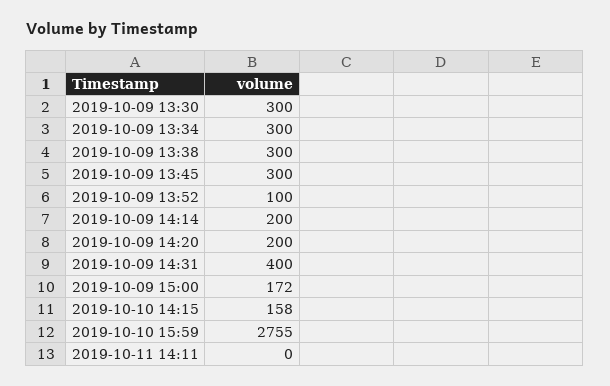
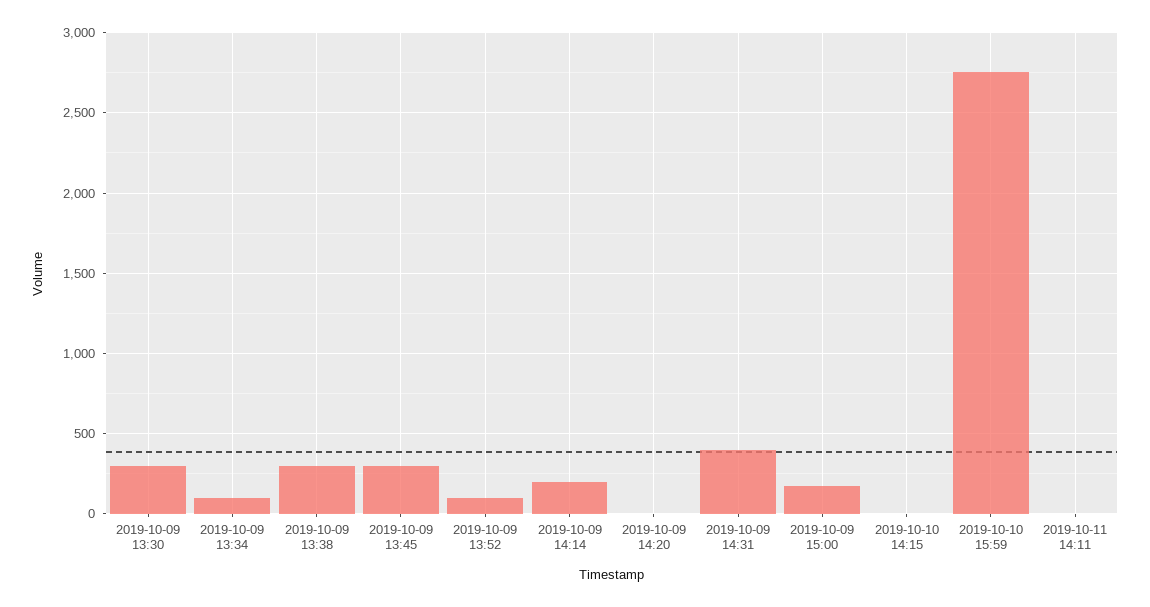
  {
    "2019-10-09 13:30": 300,
-   "2019-10-09 13:34": 300,
+   "2019-10-09 13:34": 100,
    "2019-10-09 13:38": 300,
    "2019-10-09 13:45": 300,
    "2019-10-09 13:52": 100,
    "2019-10-09 14:14": 200,
-   "2019-10-09 14:20": 200,
+   "2019-10-09 14:20": 0,
    "2019-10-09 14:31": 400,
    "2019-10-09 15:00": 172,
-   "2019-10-10 14:15": 158,
+   "2019-10-10 14:15": 0,
    "2019-10-10 15:59": 2755,
    "2019-10-11 14:11": 0
  }

